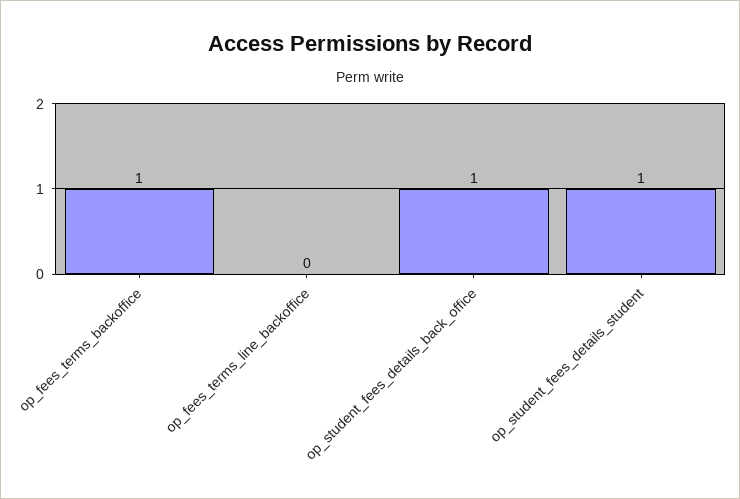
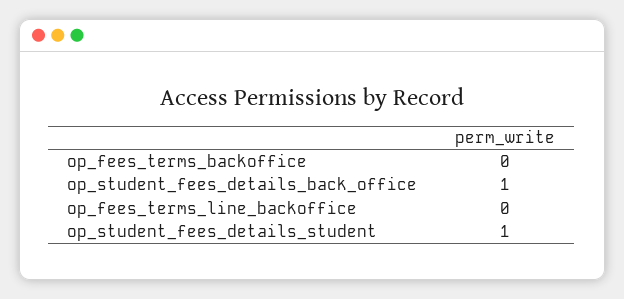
  {
-   "op_fees_terms_backoffice": 1,
+   "op_fees_terms_backoffice": 0,
    "op_fees_terms_line_backoffice": 0,
    "op_student_fees_details_back_office": 1,
    "op_student_fees_details_student": 1
  }

